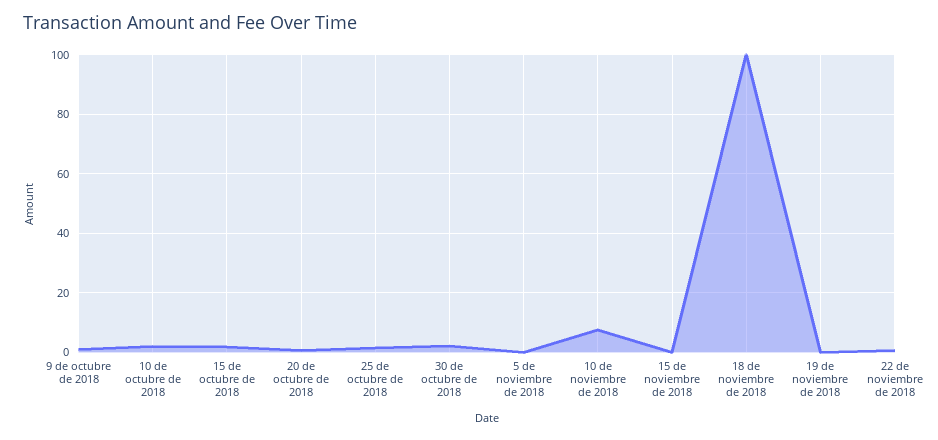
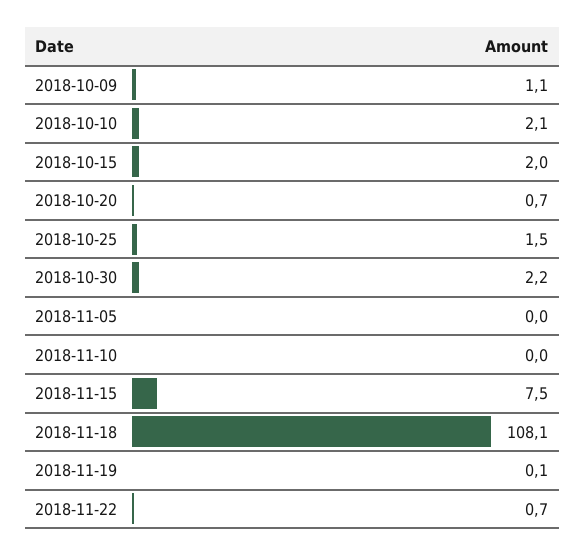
  {
    "9 de octubre de 2018": 1.1,
    "10 de octubre de 2018": 2.1,
    "15 de octubre de 2018": 2,
    "20 de octubre de 2018": 0.7,
    "25 de octubre de 2018": 1.5,
    "30 de octubre de 2018": 2.2,
    "5 de noviembre de 2018": 0,
-   "10 de noviembre de 2018": 7.5,
+   "10 de noviembre de 2018": 0,
-   "15 de noviembre de 2018": 0,
+   "15 de noviembre de 2018": 7.5,
-   "18 de noviembre de 2018": 100,
+   "18 de noviembre de 2018": 108.1,
    "19 de noviembre de 2018": 0.1,
    "22 de noviembre de 2018": 0.7
  }

